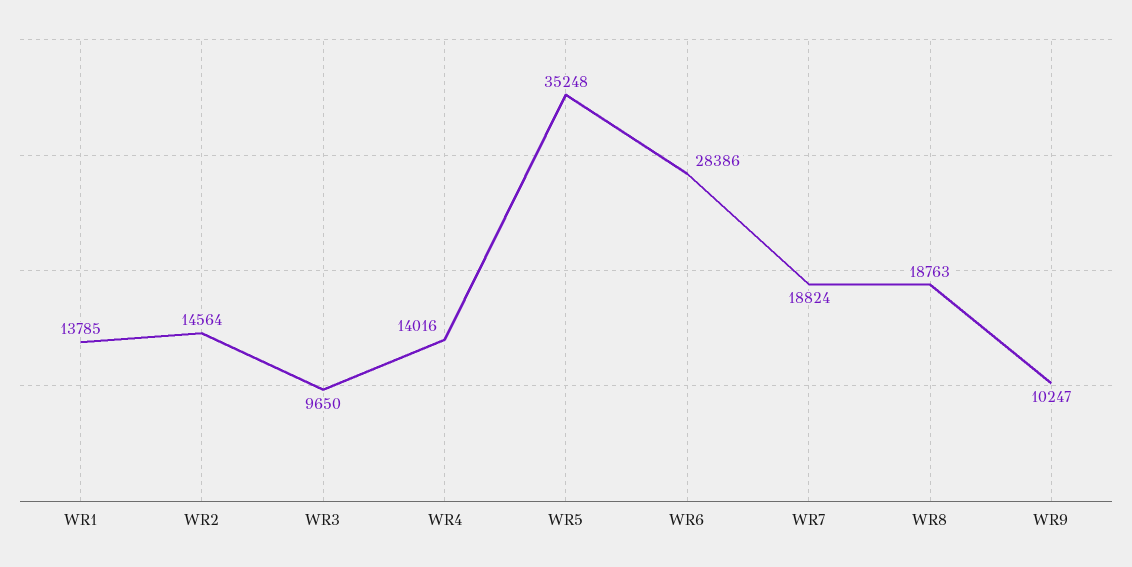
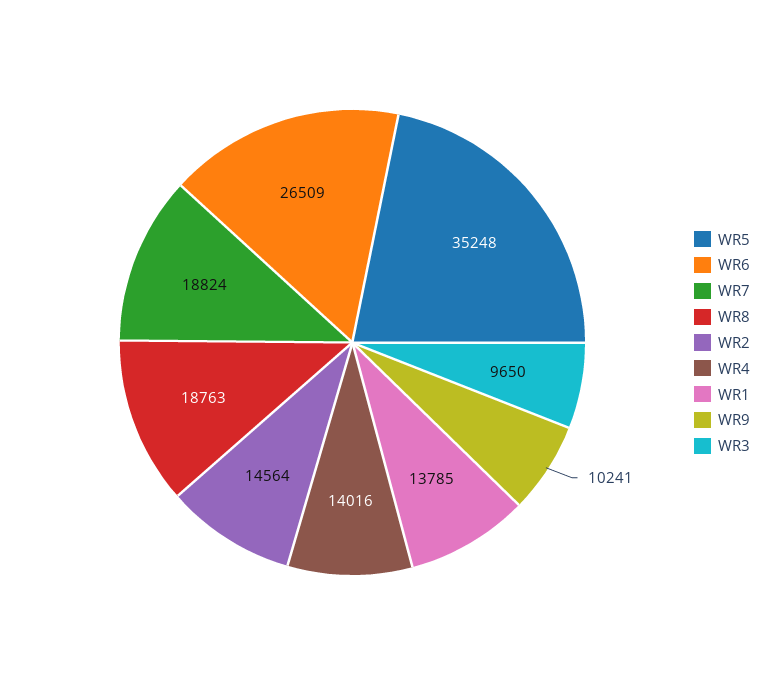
  {
    "WR1": 13785,
    "WR2": 14564,
    "WR3": 9650,
    "WR4": 14016,
    "WR5": 35248,
-   "WR6": 28386,
+   "WR6": 26509,
    "WR7": 18824,
    "WR8": 18763,
-   "WR9": 10247
+   "WR9": 10241
  }

